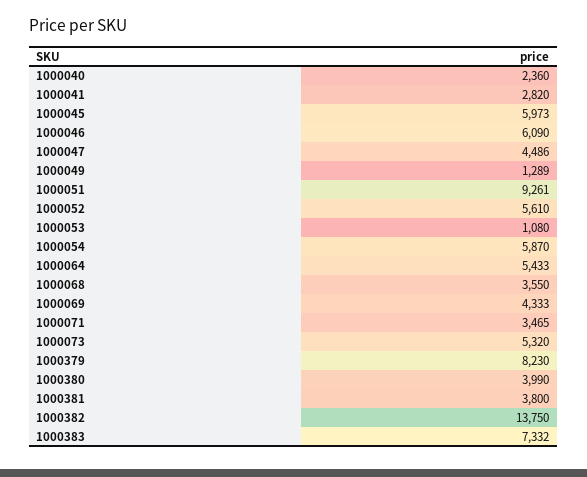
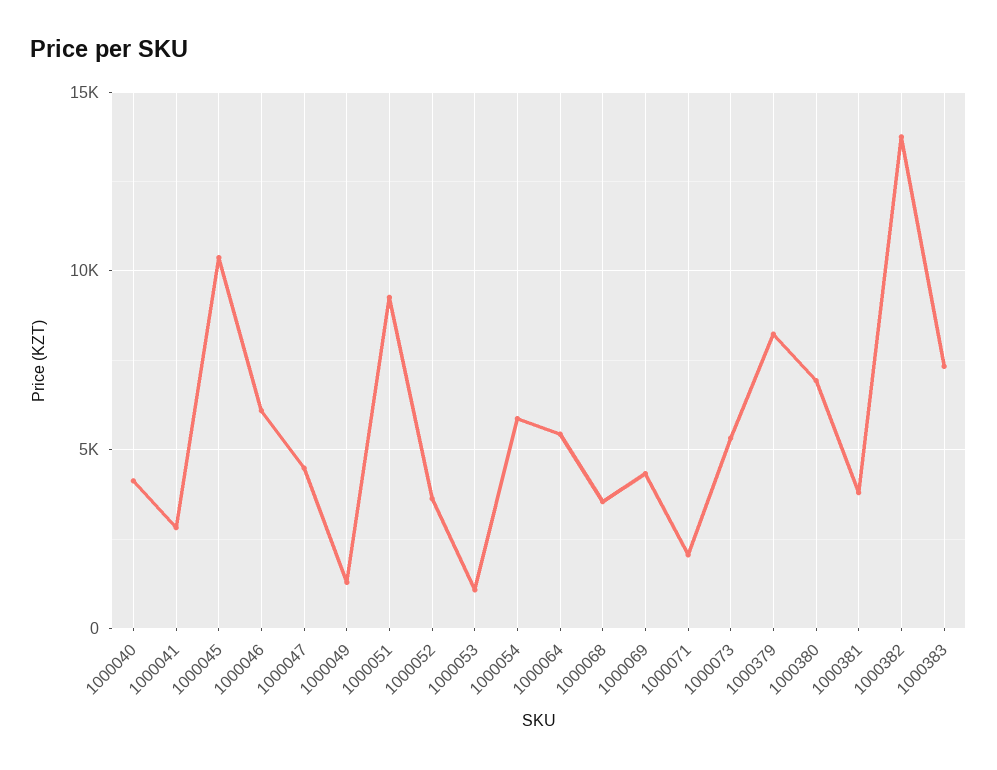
  {
-   "1000040": 2360,
+   "1000040": 4000,
    "1000041": 2820,
-   "1000045": 5973,
+   "1000045": 10500,
    "1000046": 6090,
    "1000047": 4486,
    "1000049": 1289,
    "1000051": 9261,
-   "1000052": 5610,
+   "1000052": 3500,
    "1000053": 1080,
    "1000054": 5870,
    "1000064": 5433,
    "1000068": 3550,
    "1000069": 4333,
-   "1000071": 3465,
+   "1000071": 2000,
    "1000073": 5320,
    "1000379": 8230,
-   "1000380": 3990,
+   "1000380": 7000,
    "1000381": 3800,
    "1000382": 13750,
    "1000383": 7332
  }

